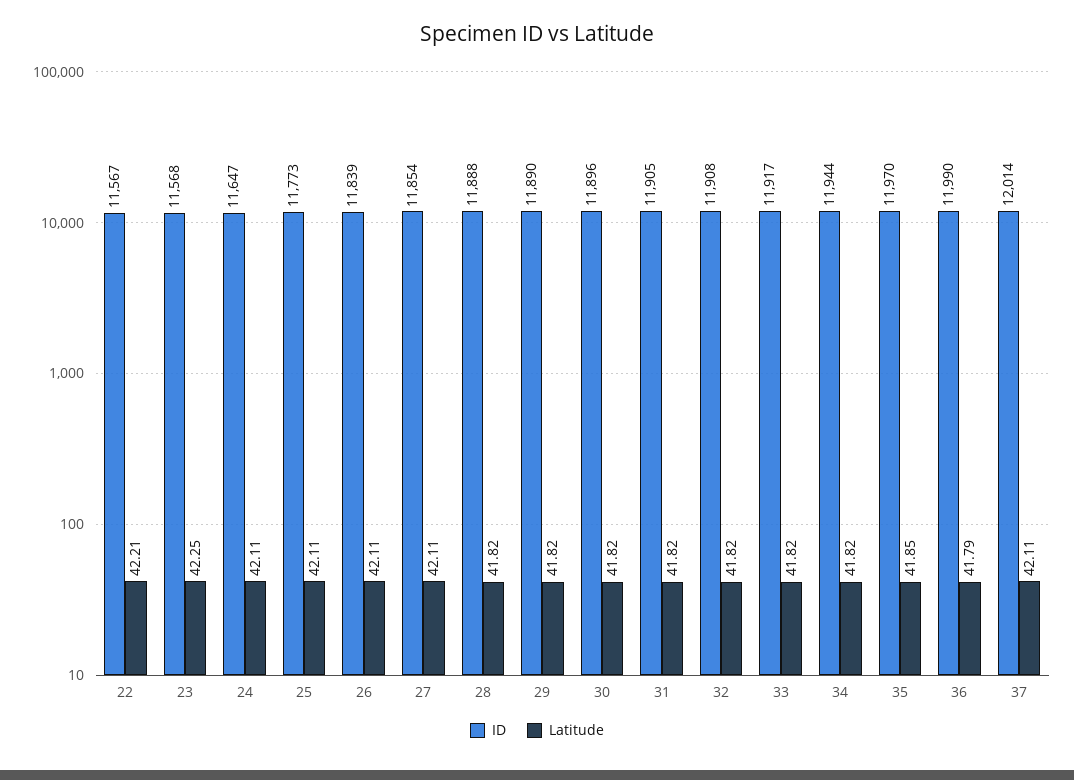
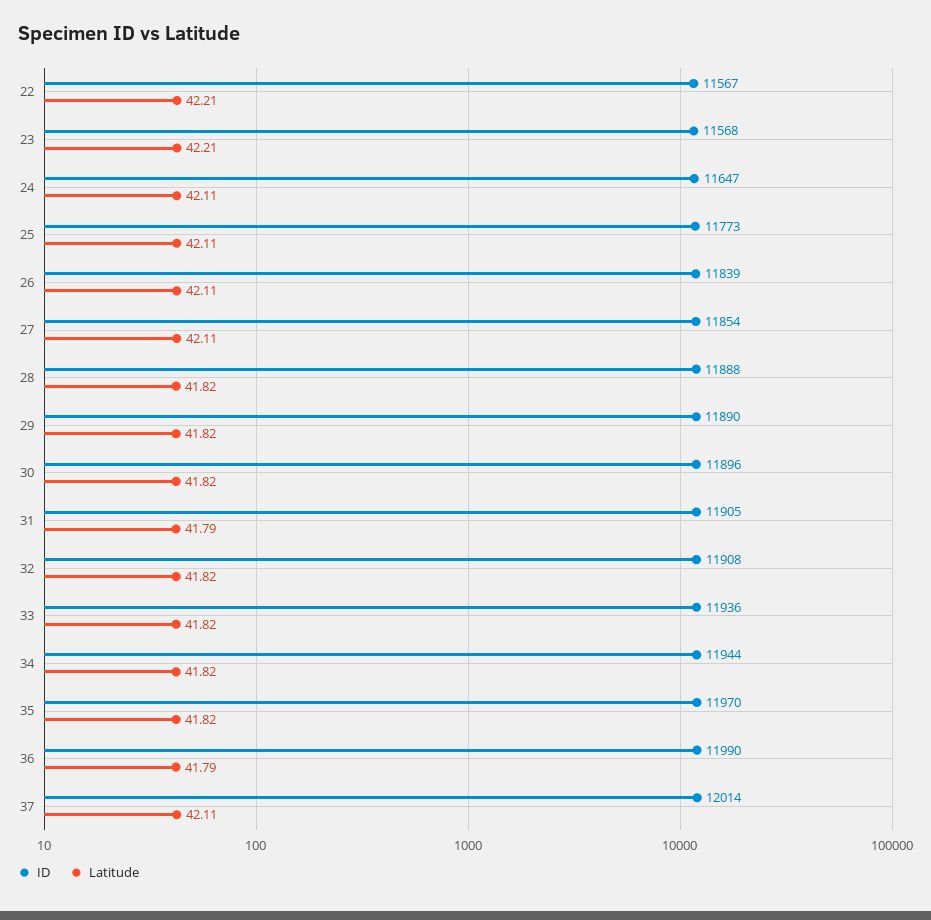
  {
    "ID": {
      "22": 11567,
      "23": 11568,
      "24": 11647,
      "25": 11773,
      "26": 11839,
      "27": 11854,
      "28": 11888,
      "29": 11890,
      "30": 11896,
      "31": 11905,
      "32": 11908,
-     "33": 11917,
+     "33": 11936,
      "34": 11944,
      "35": 11970,
      "36": 11990,
      "37": 12014
    },
    "Latitude": {
      "22": 42.21,
-     "23": 42.25,
+     "23": 42.21,
      "24": 42.11,
      "25": 42.11,
      "26": 42.11,
      "27": 42.11,
      "28": 41.82,
      "29": 41.82,
      "30": 41.82,
-     "31": 41.82,
+     "31": 41.79,
      "32": 41.82,
      "33": 41.82,
      "34": 41.82,
-     "35": 41.85,
+     "35": 41.82,
      "36": 41.79,
      "37": 42.11
    }
  }

